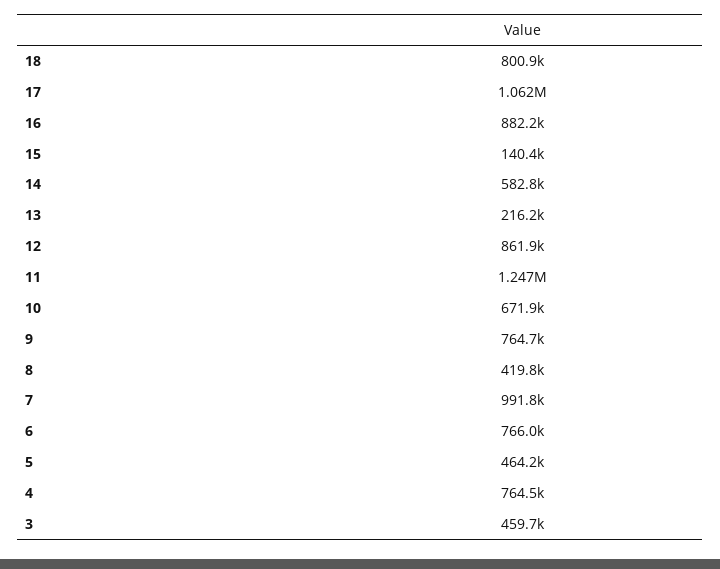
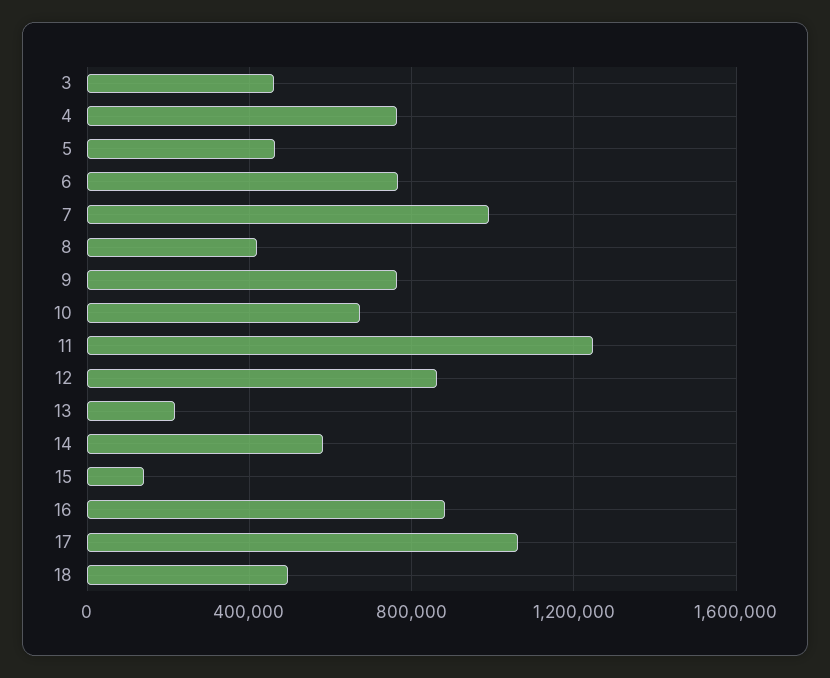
  {
-   "18": 800900,
+   "18": 500000,
    "17": 1062000,
    "16": 882200,
    "15": 140400,
    "14": 582800,
    "13": 216200,
    "12": 861900,
    "11": 1247000,
    "10": 671900,
    "9": 764700,
    "8": 419800,
    "7": 991800,
    "6": 766000,
    "5": 464200,
    "4": 764500,
    "3": 459700
  }

